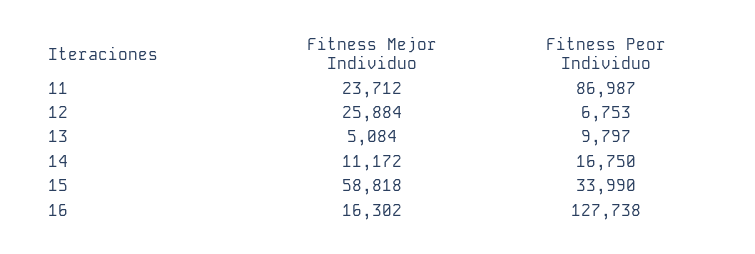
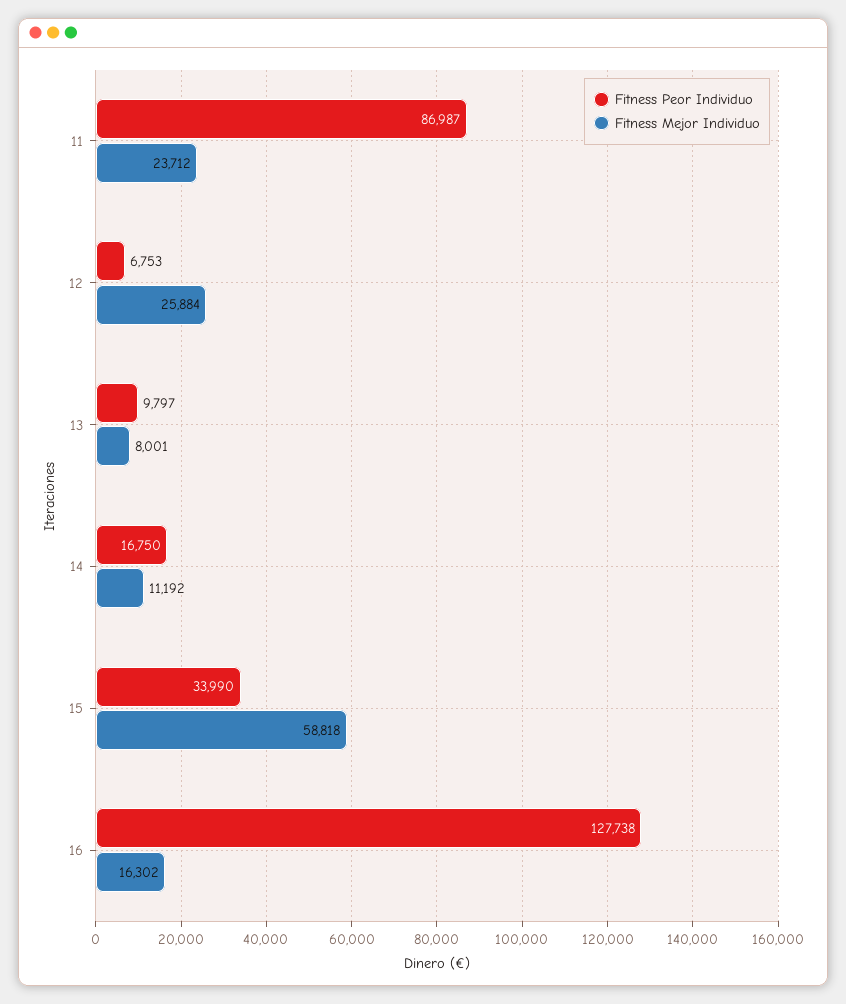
  {
    "Fitness Mejor Individuo": {
      "11": 23712,
      "12": 25884,
-     "13": 5084,
+     "13": 8001,
-     "14": 11172,
+     "14": 11192,
      "15": 58818,
      "16": 16302
    },
    "Fitness Peor Individuo": {
      "11": 86987,
      "12": 6753,
      "13": 9797,
      "14": 16750,
      "15": 33990,
      "16": 127738
    }
  }

